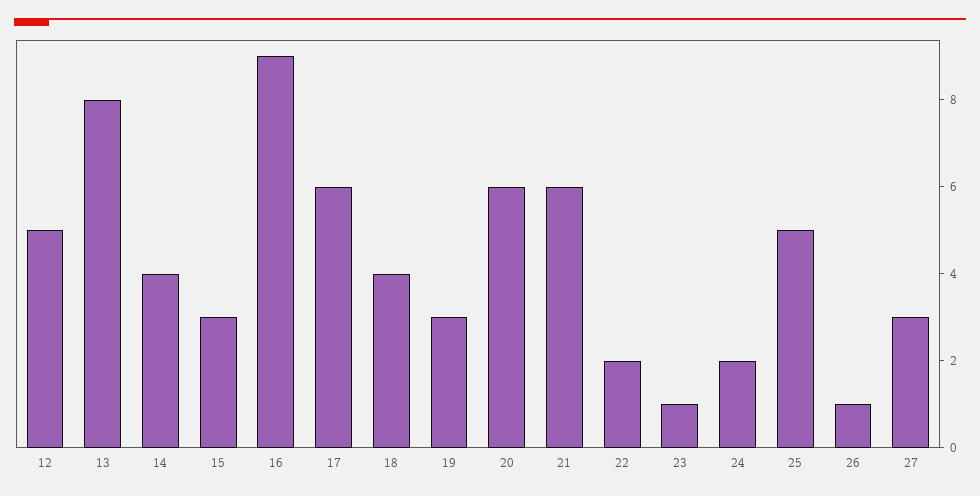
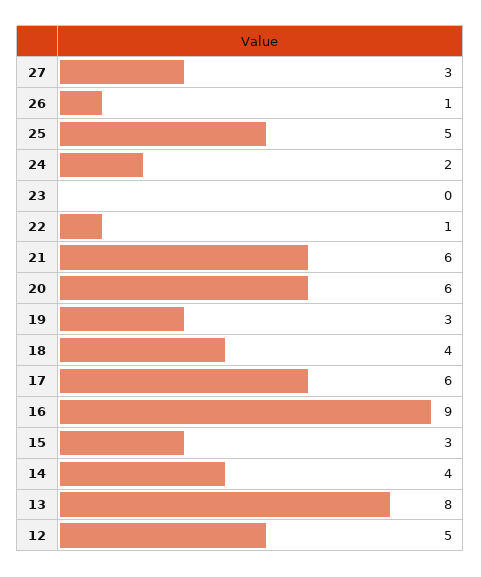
  {
    "12": 5,
    "13": 8,
    "14": 4,
    "15": 3,
    "16": 9,
    "17": 6,
    "18": 4,
    "19": 3,
    "20": 6,
    "21": 6,
-   "22": 2,
+   "22": 1,
-   "23": 1,
+   "23": 0,
    "24": 2,
    "25": 5,
    "26": 1,
    "27": 3
  }

